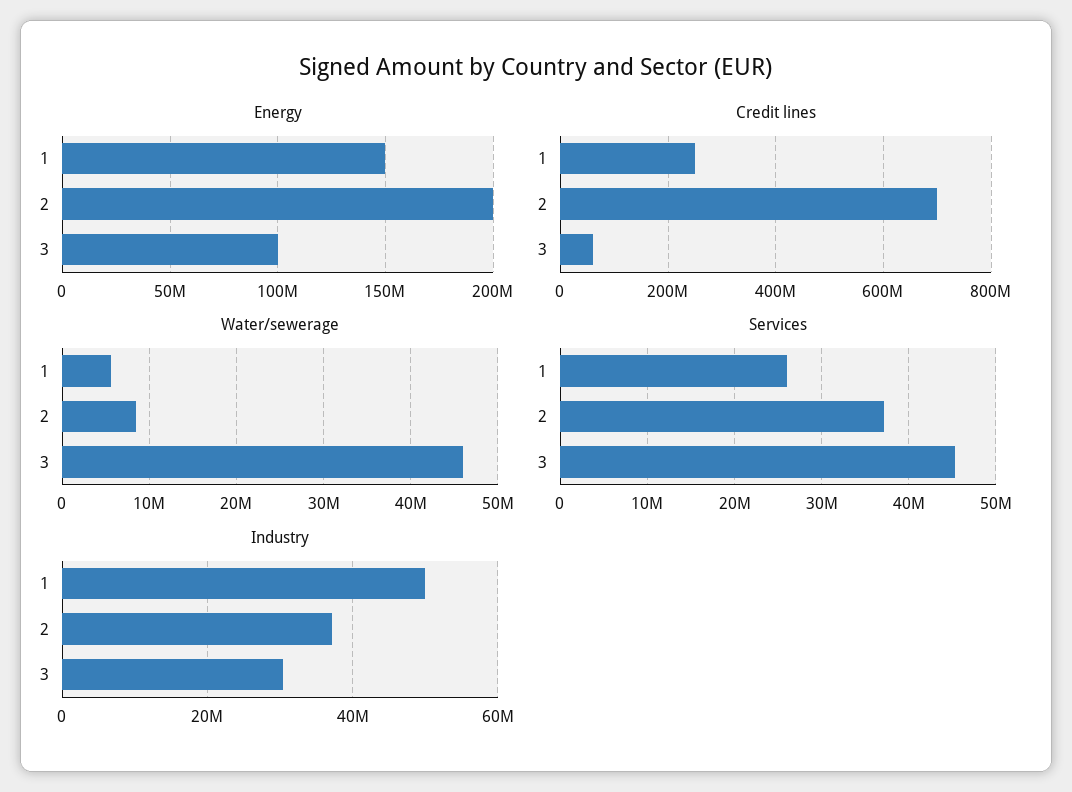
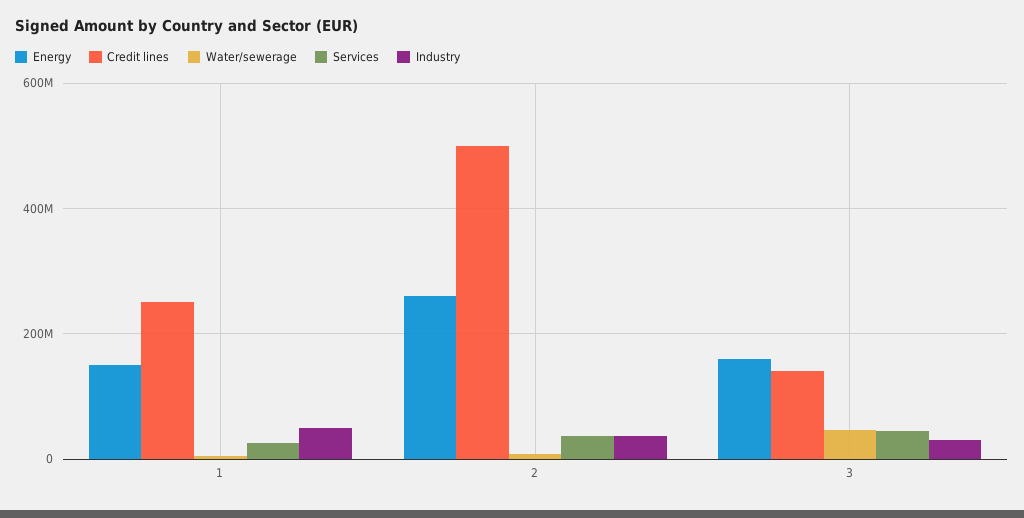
  {
    "Energy": {
      "1": 150000000,
-     "2": 200000000,
+     "2": 260000000,
-     "3": 100000000
+     "3": 160000000
    },
    "Credit lines": {
      "1": 260000000,
-     "2": 700000000,
+     "2": 500000000,
-     "3": 60000000
+     "3": 140000000
    },
    "Water/sewerage": {
      "1": 6000000,
      "2": 8000000,
      "3": 46000000
    },
    "Services": {
      "1": 26000000,
      "2": 37000000,
      "3": 45000000
    },
    "Industry": {
      "1": 50000000,
      "2": 38000000,
      "3": 30000000
    }
  }

